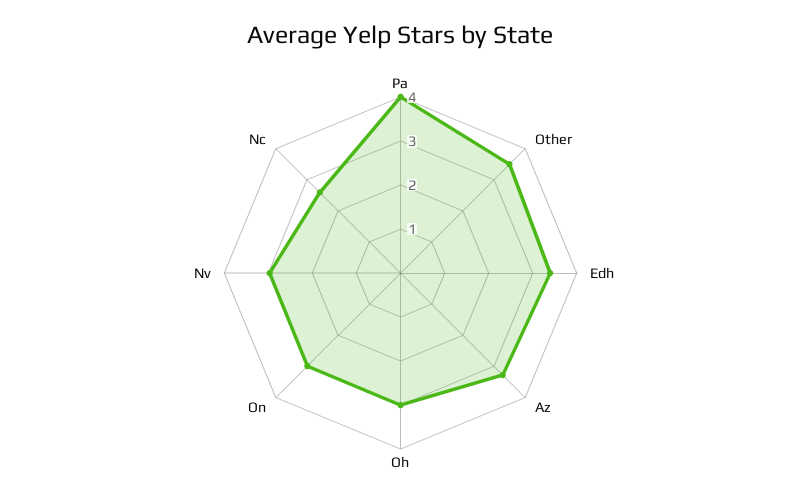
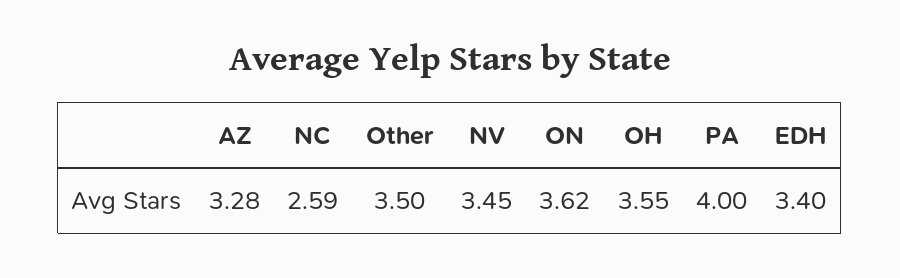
  {
    "Pa": 4,
    "Other": 3.5,
    "Edh": 3.4,
    "Az": 3.28,
-   "Oh": 3,
+   "Oh": 3.55,
-   "On": 3,
+   "On": 3.62,
-   "Nv": 3,
+   "Nv": 3.45,
    "Nc": 2.59
  }

